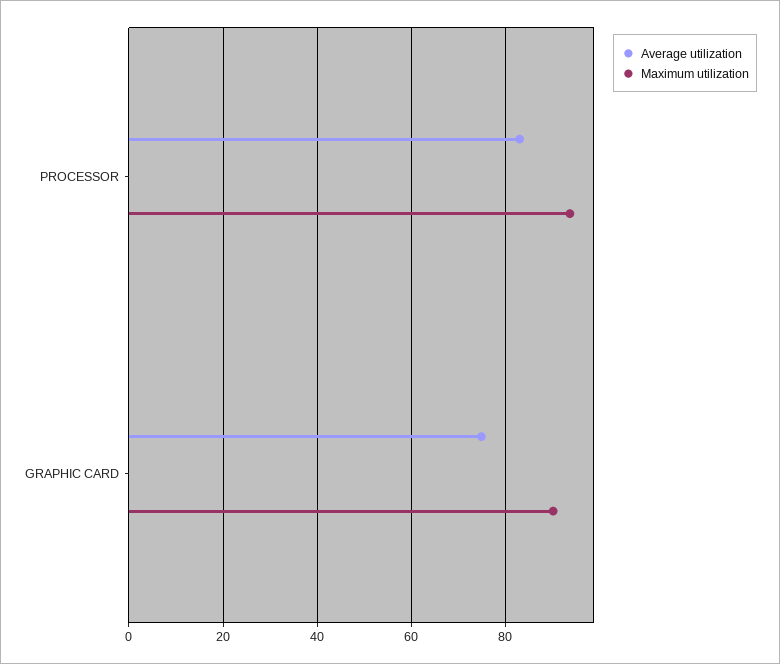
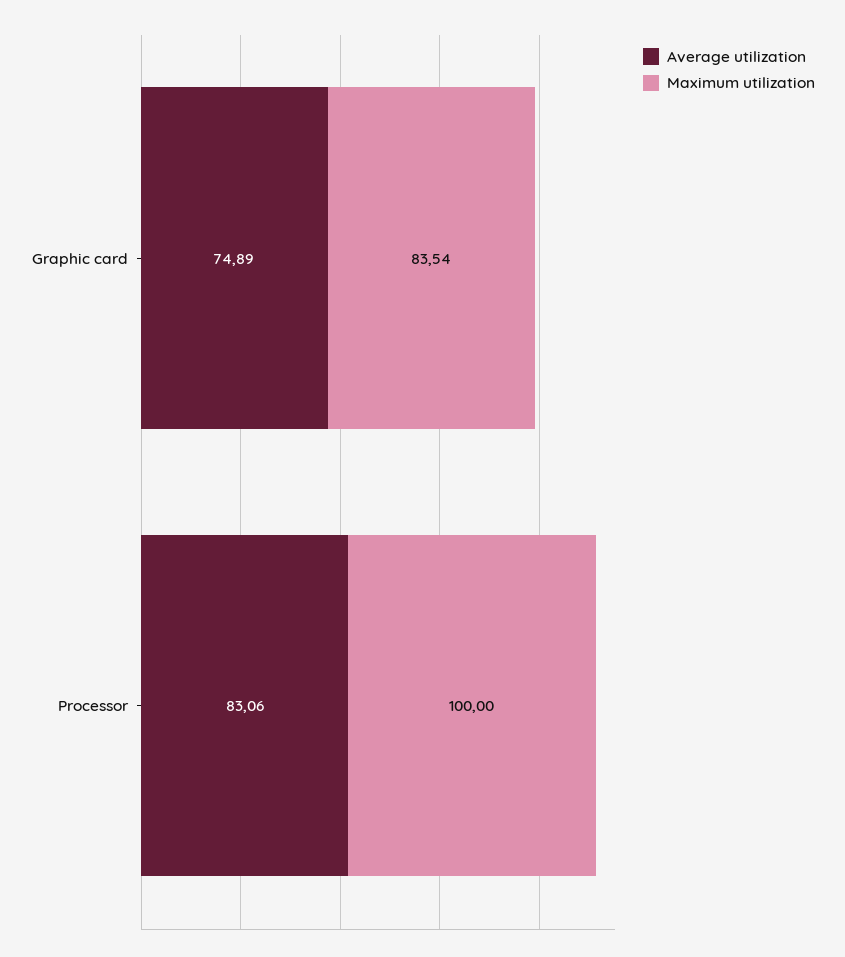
  {
    "Average utilization": {
      "PROCESSOR": 83.06,
      "GRAPHIC CARD": 74.89
    },
    "Maximum utilization": {
-     "PROCESSOR": 94,
+     "PROCESSOR": 100,
-     "GRAPHIC CARD": 90
+     "GRAPHIC CARD": 83.54
    }
  }

